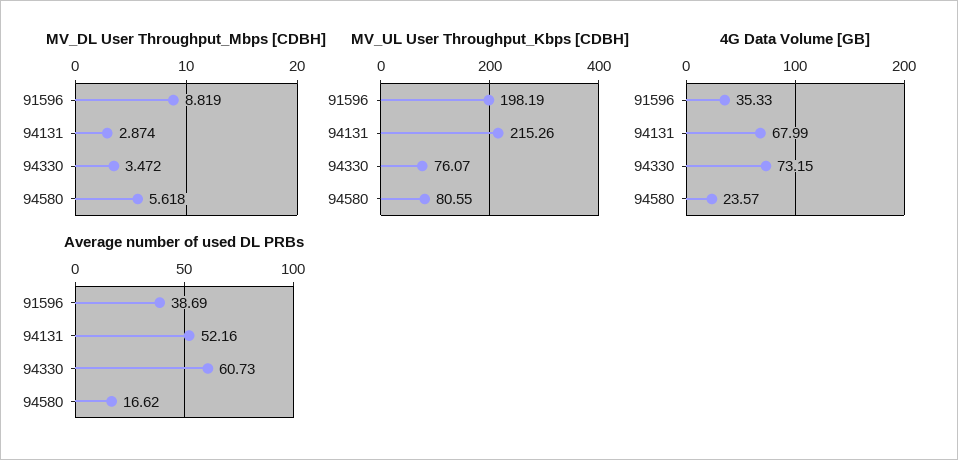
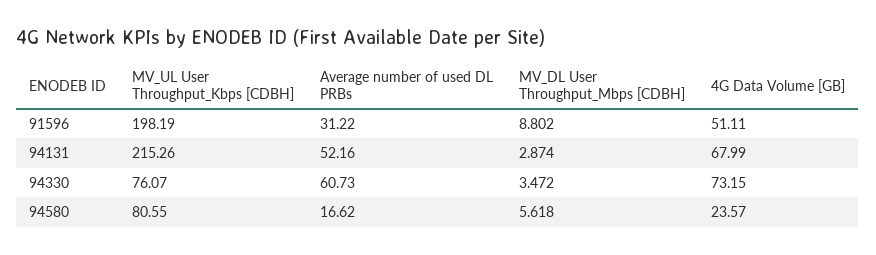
  {
    "MV_DL User Throughput_Mbps [CDBH]": {
-     "91596": 8.819,
+     "91596": 8.802,
      "94131": 2.874,
      "94330": 3.472,
      "94580": 5.618
    },
    "MV_UL User Throughput_Kbps [CDBH]": {
      "91596": 198.19,
      "94131": 215.26,
      "94330": 76.07,
      "94580": 80.55
    },
    "4G Data Volume [GB]": {
-     "91596": 35.33,
+     "91596": 51.11,
      "94131": 67.99,
      "94330": 73.15,
      "94580": 23.57
    },
    "Average number of used DL PRBs": {
-     "91596": 38.69,
+     "91596": 31.22,
      "94131": 52.16,
      "94330": 60.73,
      "94580": 16.62
    }
  }

